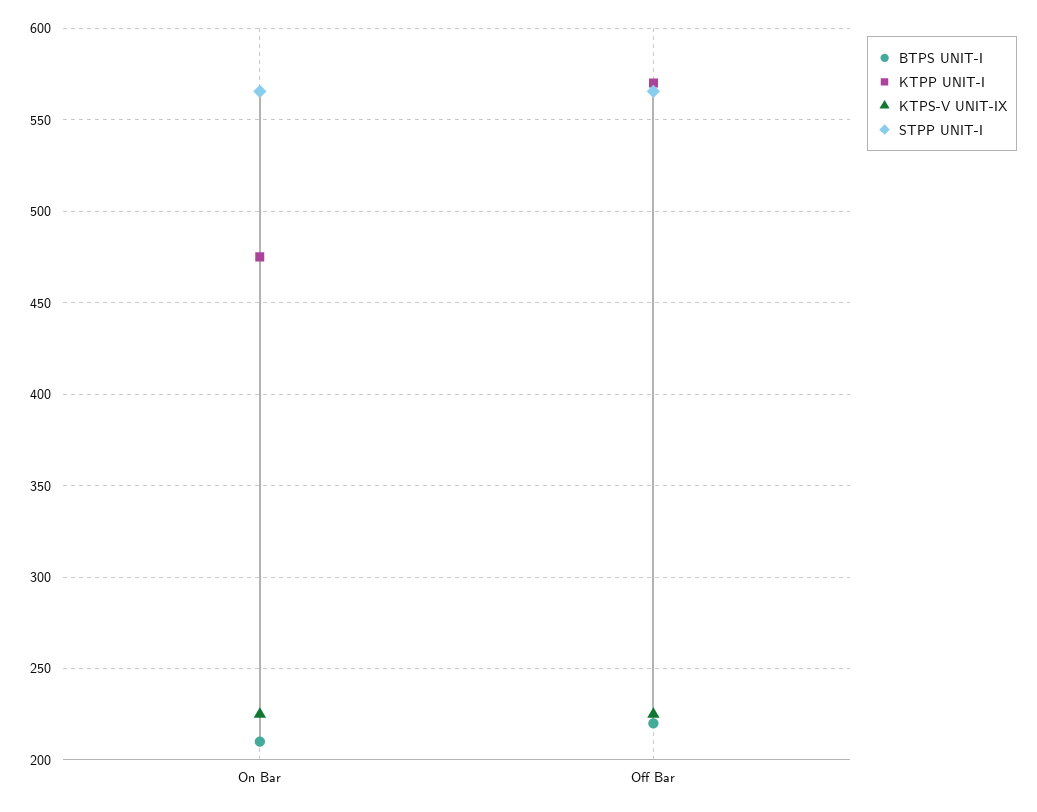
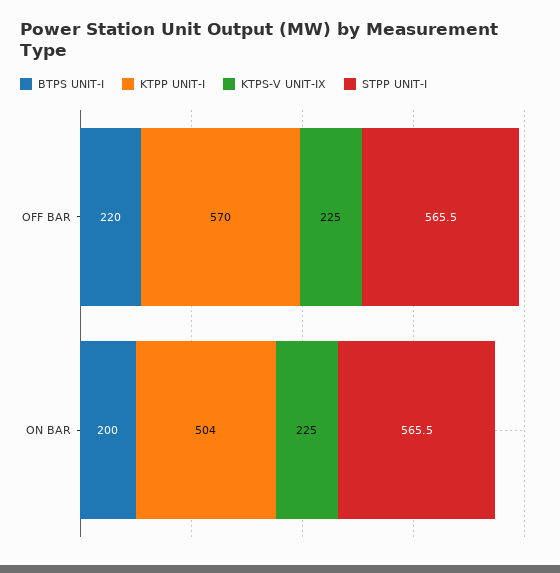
  {
    "BTPS UNIT-I": {
-     "On Bar": 210,
+     "On Bar": 200,
      "Off Bar": 220
    },
    "KTPP UNIT-I": {
-     "On Bar": 475,
+     "On Bar": 504,
      "Off Bar": 570
    },
    "KTPS-V UNIT-IX": {
      "On Bar": 225,
      "Off Bar": 225
    },
    "STPP UNIT-I": {
      "On Bar": 565.5,
      "Off Bar": 565.5
    }
  }

